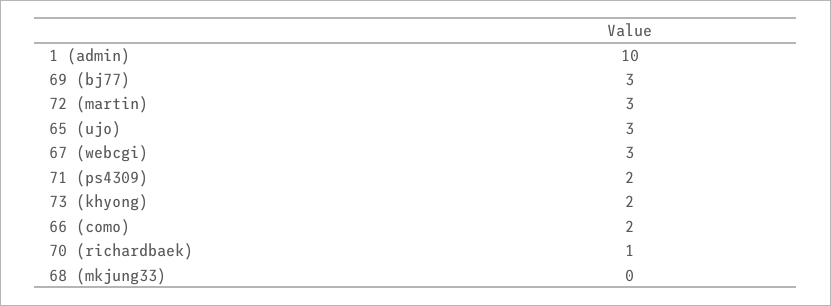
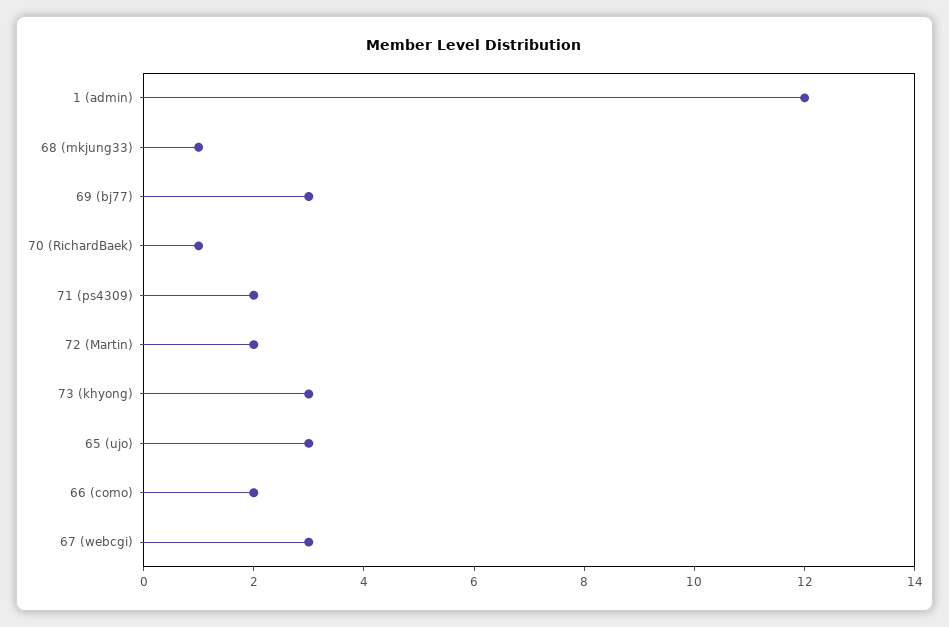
  {
-   "1 (admin)": 10,
+   "1 (admin)": 12,
    "69 (bj77)": 3,
-   "72 (martin)": 3,
+   "72 (martin)": 2,
    "65 (ujo)": 3,
    "67 (webcgi)": 3,
    "71 (ps4309)": 2,
-   "73 (khyong)": 2,
+   "73 (khyong)": 3,
    "66 (como)": 2,
    "70 (richardbaek)": 1,
-   "68 (mkjung33)": 0
+   "68 (mkjung33)": 1
  }

